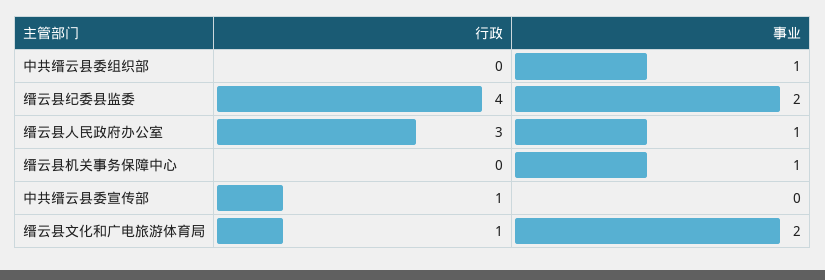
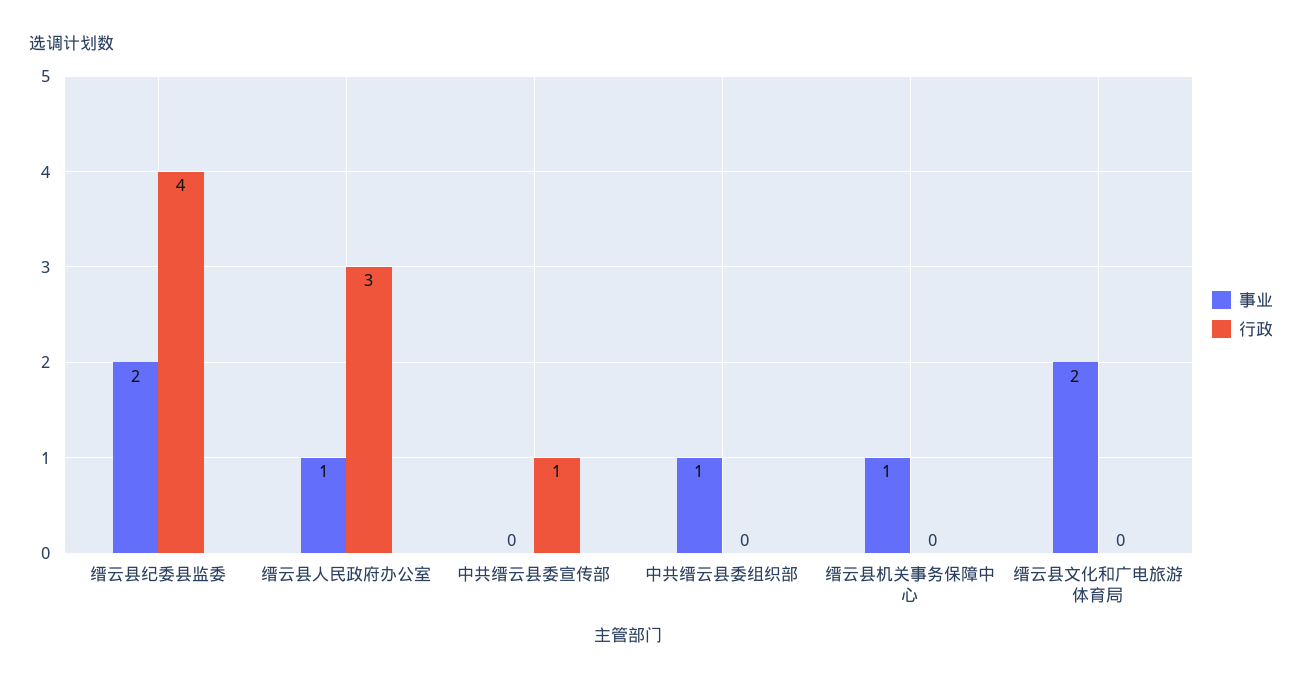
  {
    "行政": {
      "中共缙云县委组织部": 0,
      "缙云县纪委县监委": 4,
      "缙云县人民政府办公室": 3,
      "缙云县机关事务保障中心": 0,
      "中共缙云县委宣传部": 1,
-     "缙云县文化和广电旅游体育局": 1
+     "缙云县文化和广电旅游体育局": 0
    },
    "事业": {
      "中共缙云县委组织部": 1,
      "缙云县纪委县监委": 2,
      "缙云县人民政府办公室": 1,
      "缙云县机关事务保障中心": 1,
      "中共缙云县委宣传部": 0,
      "缙云县文化和广电旅游体育局": 2
    }
  }

